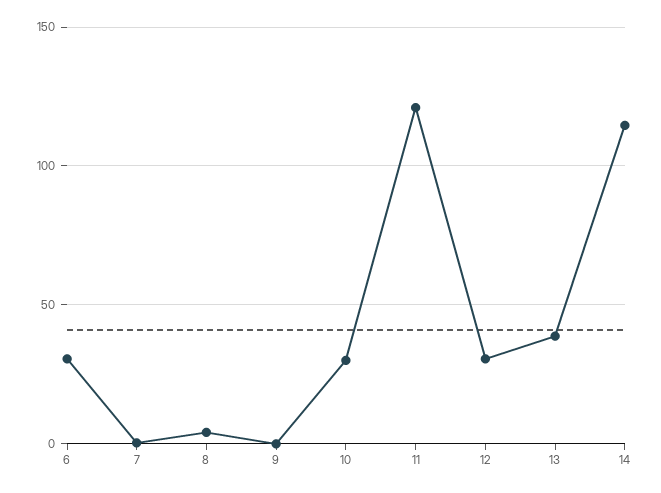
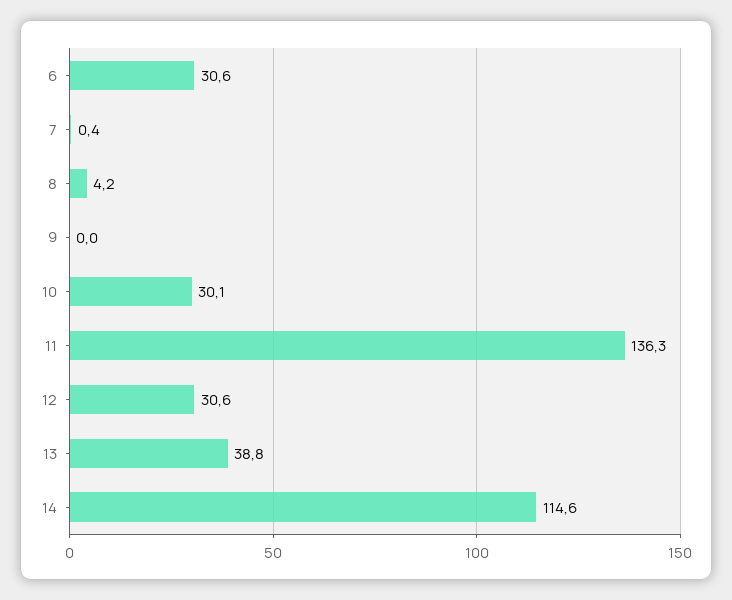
  {
    "6": 30.6,
    "7": 0.4,
    "8": 4.2,
    "9": 0,
    "10": 30.1,
-   "11": 120,
+   "11": 136.3,
    "12": 30.6,
    "13": 38.8,
    "14": 114.6
  }

